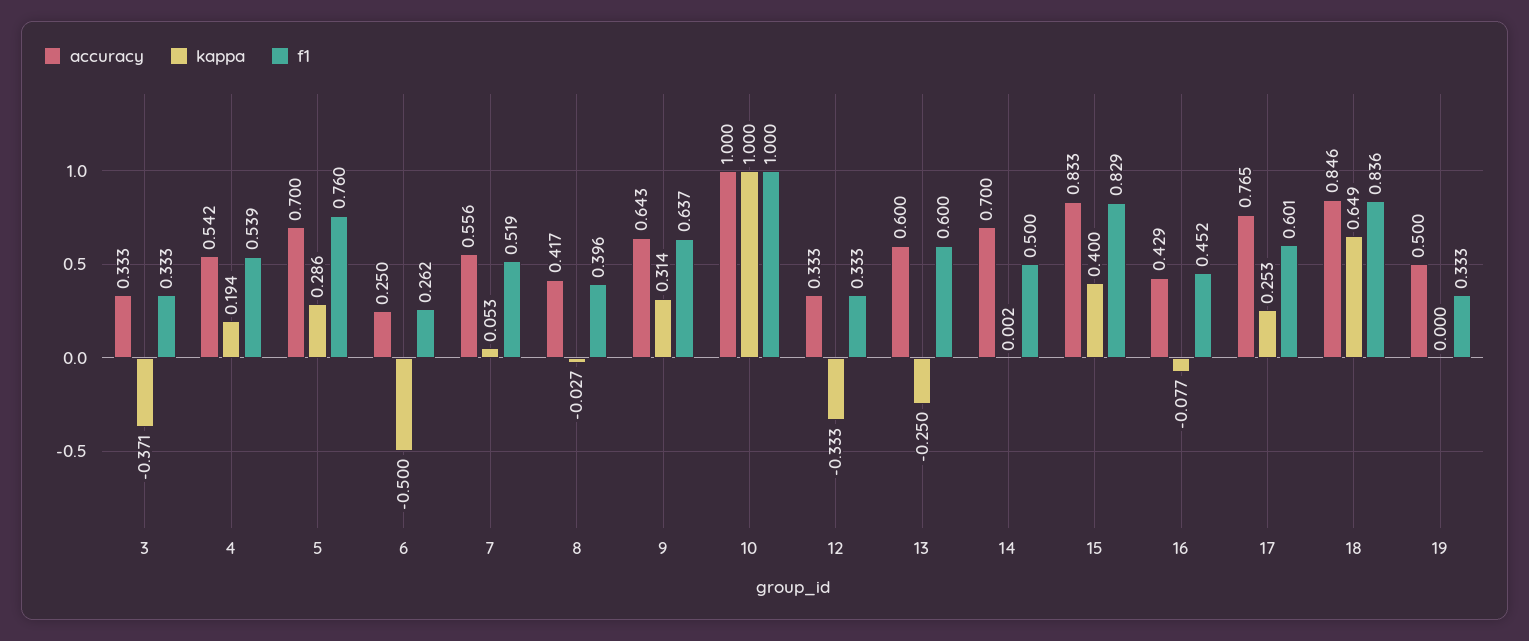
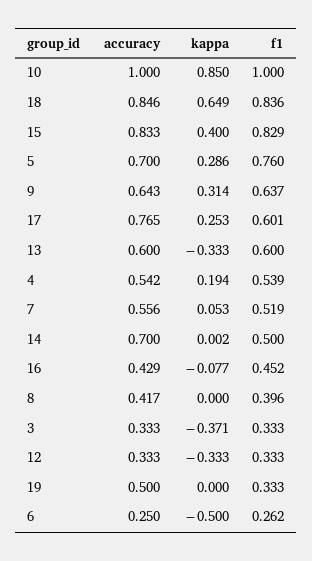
  {
    "accuracy": {
      "3": 0.333,
      "4": 0.542,
      "5": 0.7,
      "6": 0.25,
      "7": 0.556,
      "8": 0.417,
      "9": 0.643,
      "10": 1,
      "12": 0.333,
      "13": 0.6,
      "14": 0.7,
      "15": 0.833,
      "16": 0.429,
      "17": 0.765,
      "18": 0.846,
      "19": 0.5
    },
    "kappa": {
      "3": -0.371,
      "4": 0.194,
      "5": 0.286,
      "6": -0.5,
      "7": 0.053,
-     "8": -0.027,
+     "8": 0,
      "9": 0.314,
-     "10": 1,
+     "10": 0.85,
      "12": -0.333,
-     "13": -0.25,
+     "13": -0.333,
      "14": 0.002,
      "15": 0.4,
      "16": -0.077,
      "17": 0.253,
      "18": 0.649,
      "19": 0
    },
    "f1": {
      "3": 0.333,
      "4": 0.539,
      "5": 0.76,
      "6": 0.262,
      "7": 0.519,
      "8": 0.396,
      "9": 0.637,
      "10": 1,
      "12": 0.333,
      "13": 0.6,
      "14": 0.5,
      "15": 0.829,
      "16": 0.452,
      "17": 0.601,
      "18": 0.836,
      "19": 0.333
    }
  }

